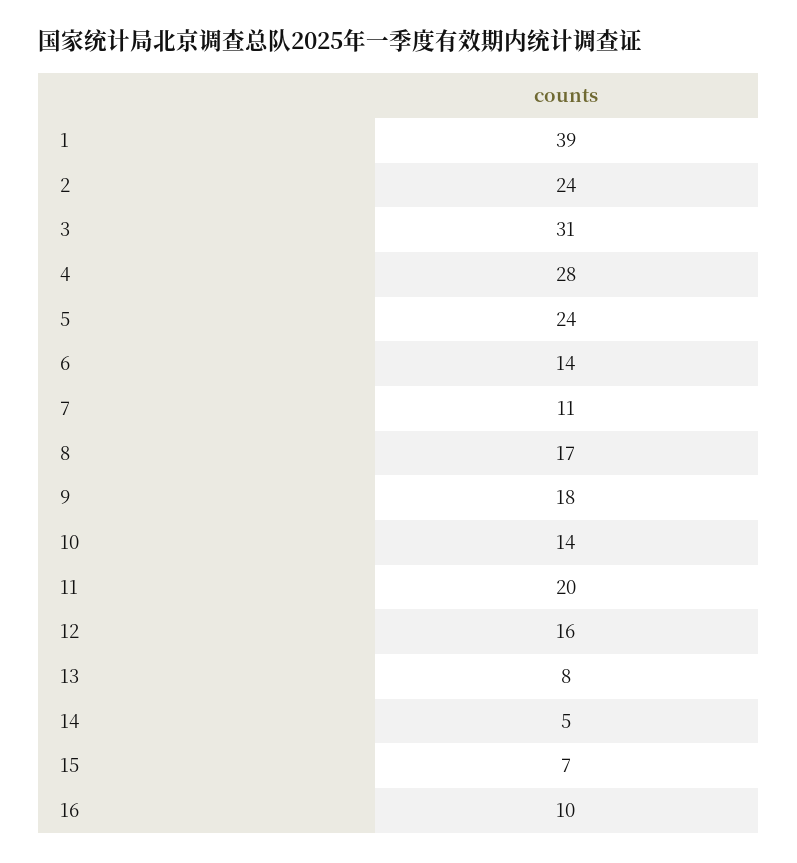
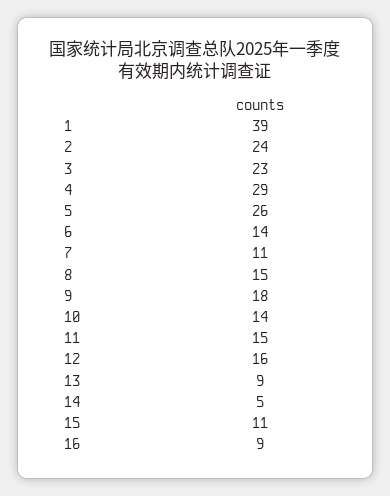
  {
    "1": 39,
    "2": 24,
-   "3": 31,
+   "3": 23,
-   "4": 28,
+   "4": 29,
-   "5": 24,
+   "5": 26,
    "6": 14,
    "7": 11,
-   "8": 17,
+   "8": 15,
    "9": 18,
    "10": 14,
-   "11": 20,
+   "11": 15,
    "12": 16,
-   "13": 8,
+   "13": 9,
    "14": 5,
-   "15": 7,
+   "15": 11,
-   "16": 10
+   "16": 9
  }

